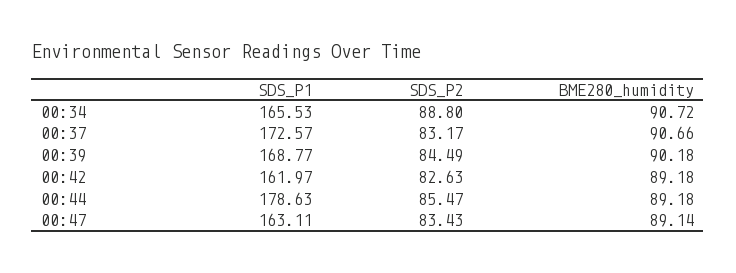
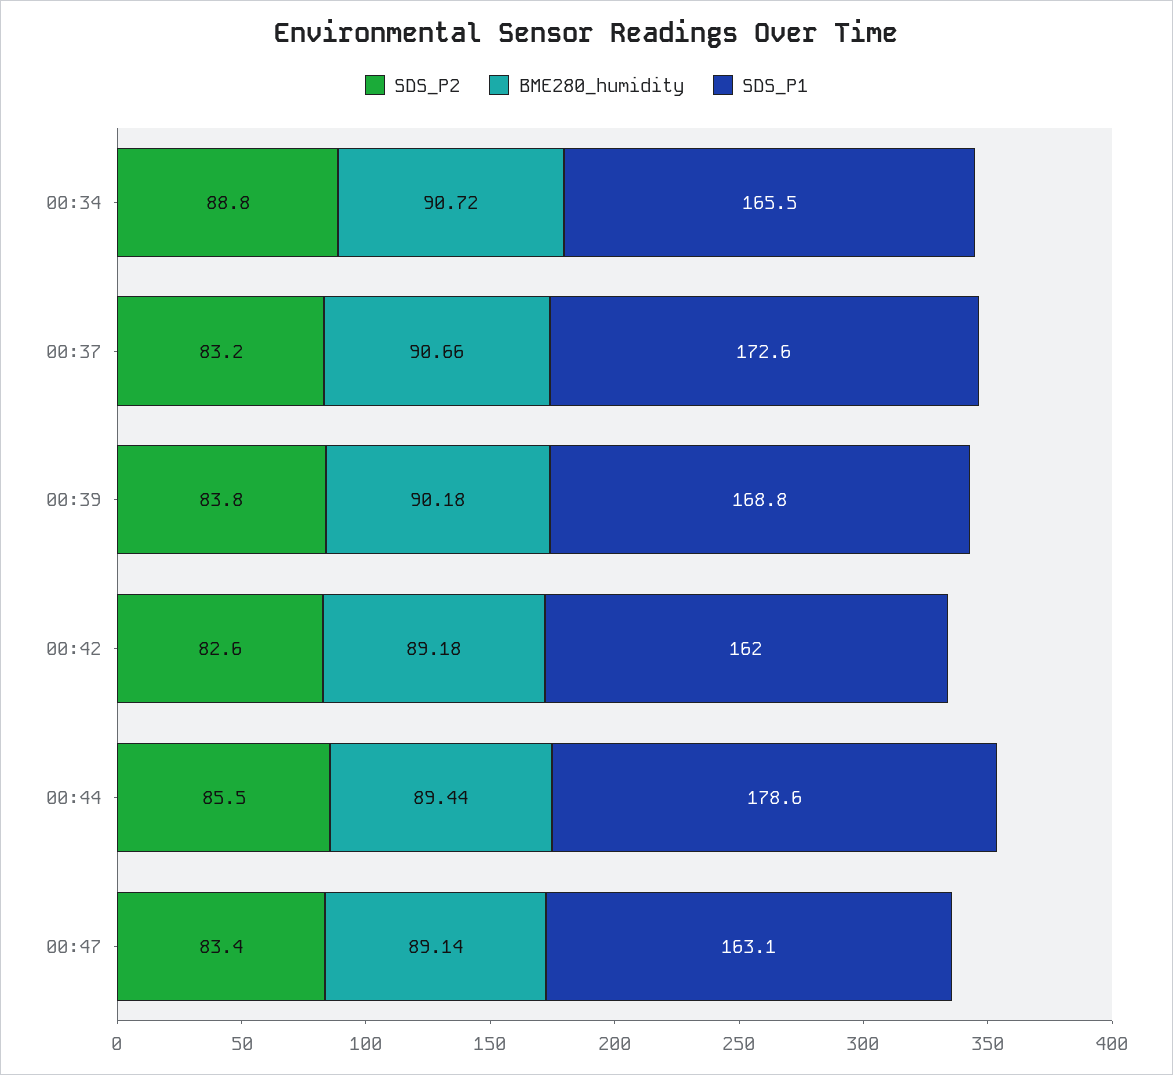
  {
    "SDS_P1": {
      "00:34": 165.53,
      "00:37": 172.57,
      "00:39": 168.77,
      "00:42": 161.97,
      "00:44": 178.63,
      "00:47": 163.11
    },
    "SDS_P2": {
      "00:34": 88.8,
      "00:37": 83.17,
-     "00:39": 84.49,
+     "00:39": 83.8,
      "00:42": 82.63,
      "00:44": 85.47,
      "00:47": 83.43
    },
    "BME280_humidity": {
      "00:34": 90.72,
      "00:37": 90.66,
      "00:39": 90.18,
      "00:42": 89.18,
-     "00:44": 89.18,
+     "00:44": 89.44,
      "00:47": 89.14
    }
  }

